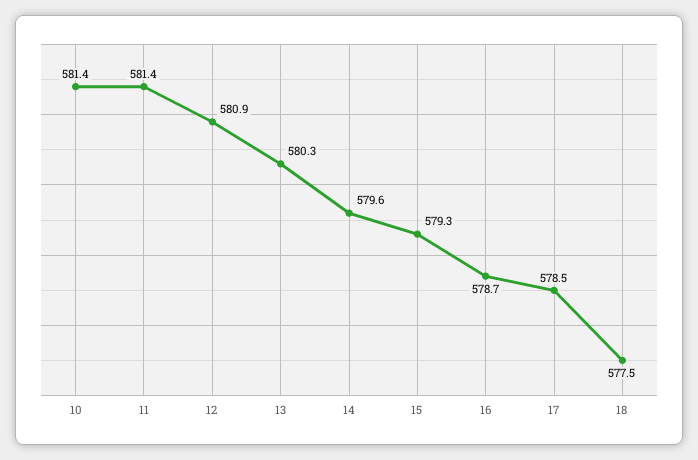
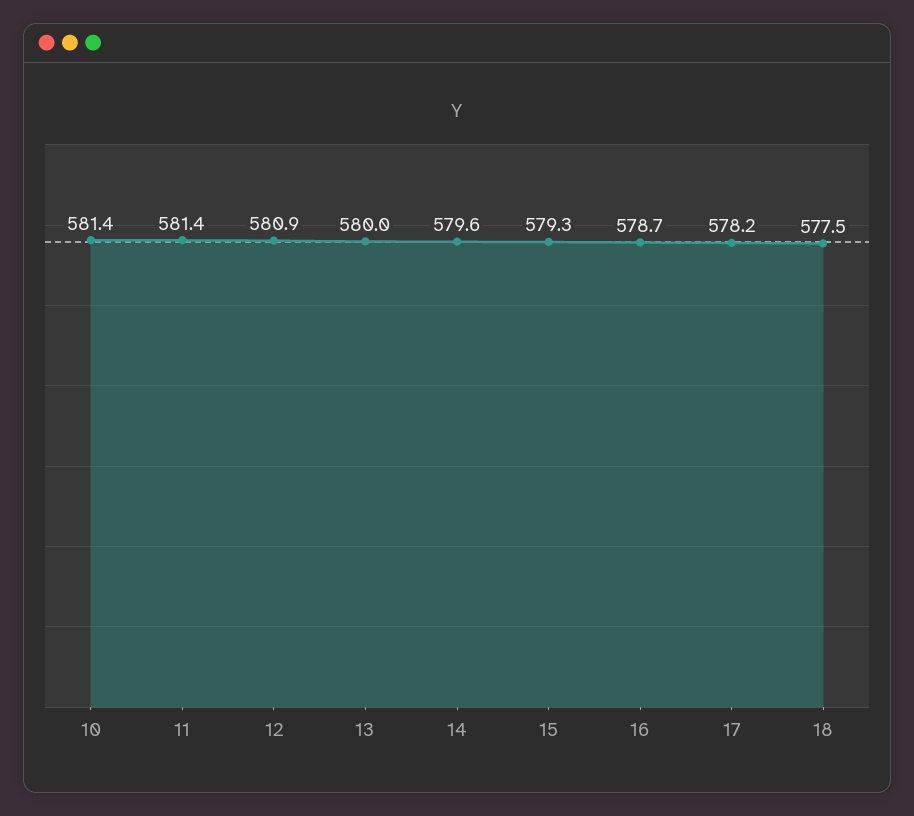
  {
    "10": 581.4,
    "11": 581.4,
    "12": 580.9,
-   "13": 580.3,
+   "13": 580,
    "14": 579.6,
    "15": 579.3,
    "16": 578.7,
-   "17": 578.5,
+   "17": 578.2,
    "18": 577.5
  }

